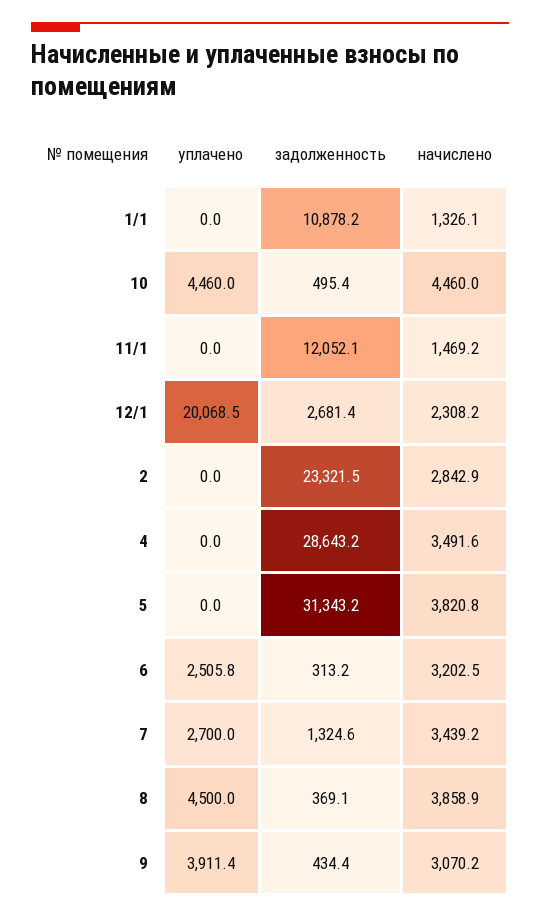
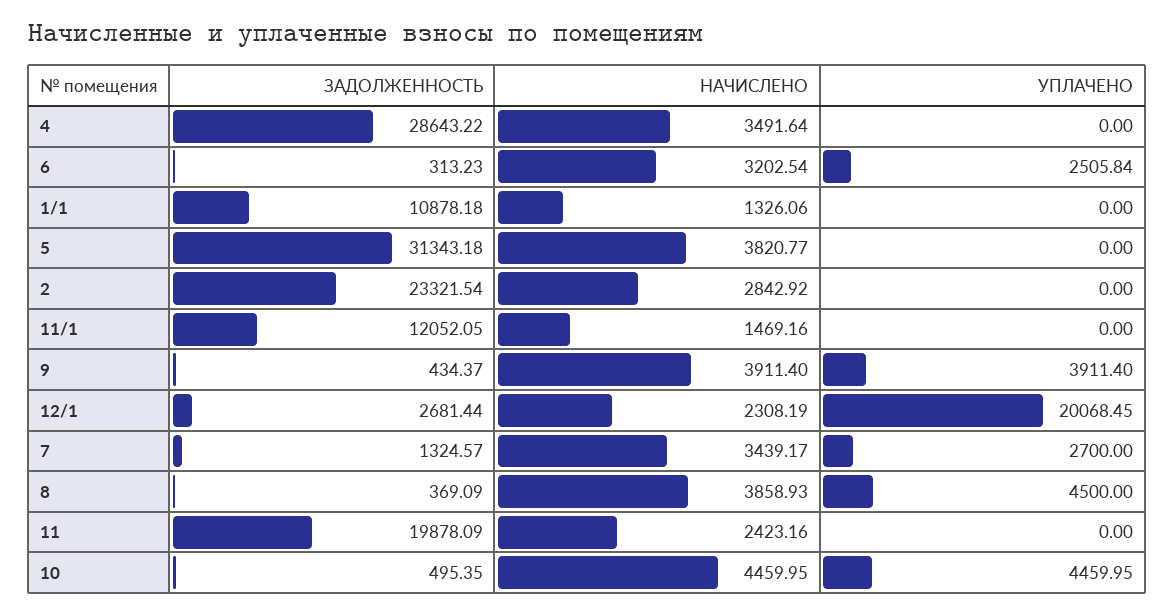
  {
    "уплачено": {
      "1/1": 0,
      "10": 4459.95,
      "11/1": 0,
      "12/1": 20068.45,
      "2": 0,
      "4": 0,
      "5": 0,
      "6": 2505.84,
      "7": 2700,
      "8": 4500,
-     "9": 3911.4
+     "9": 3911.4,
+     "11": 0
    },
    "задолженность": {
      "1/1": 10878.18,
      "10": 495.35,
      "11/1": 12052.05,
      "12/1": 2681.44,
      "2": 23321.54,
      "4": 28643.22,
      "5": 31343.18,
      "6": 313.23,
      "7": 1324.57,
      "8": 369.09,
-     "9": 434.37
+     "9": 434.37,
+     "11": 19878.09
    },
    "начислено": {
      "1/1": 1326.06,
      "10": 4459.95,
      "11/1": 1469.16,
      "12/1": 2308.19,
      "2": 2842.92,
      "4": 3491.64,
      "5": 3820.77,
      "6": 3202.54,
      "7": 3439.17,
      "8": 3858.93,
-     "9": 3070.2
+     "9": 3911.4,
+     "11": 2423.16
    }
  }

